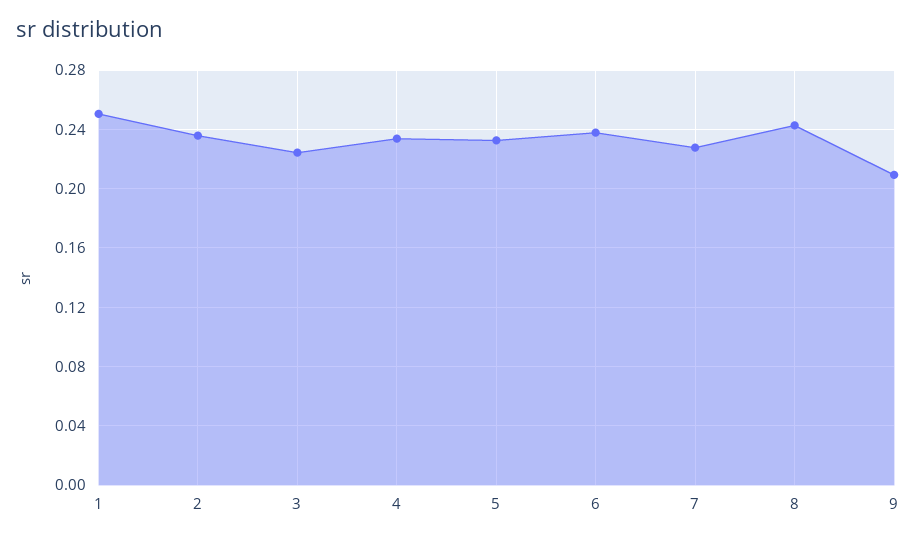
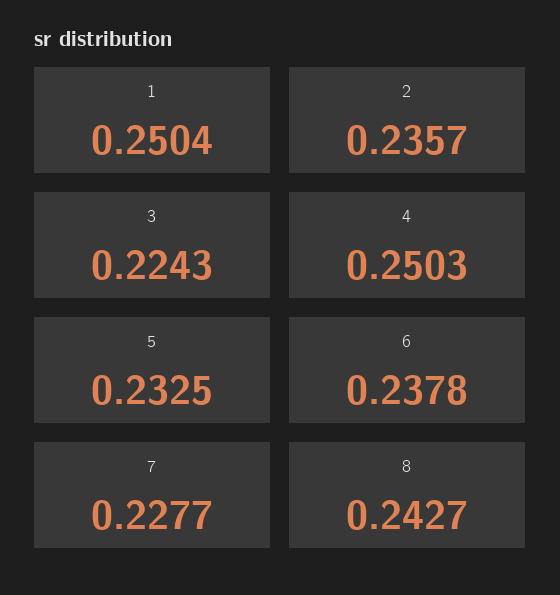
  {
    "1": 0.2504,
    "2": 0.2357,
    "3": 0.2243,
-   "4": 0.235,
+   "4": 0.2503,
    "5": 0.2325,
    "6": 0.2378,
    "7": 0.2277,
-   "8": 0.2427,
+   "8": 0.2427
-   "9": 0.21
  }

